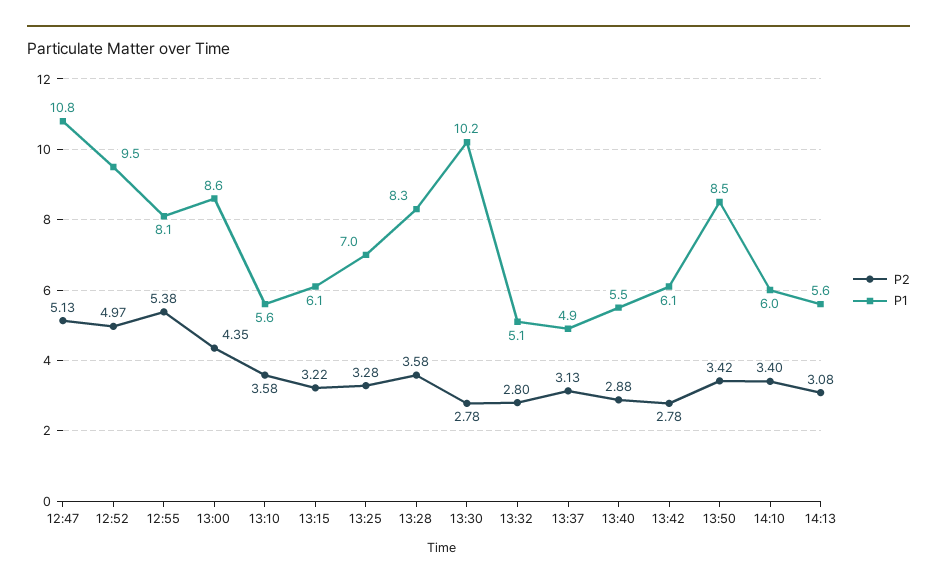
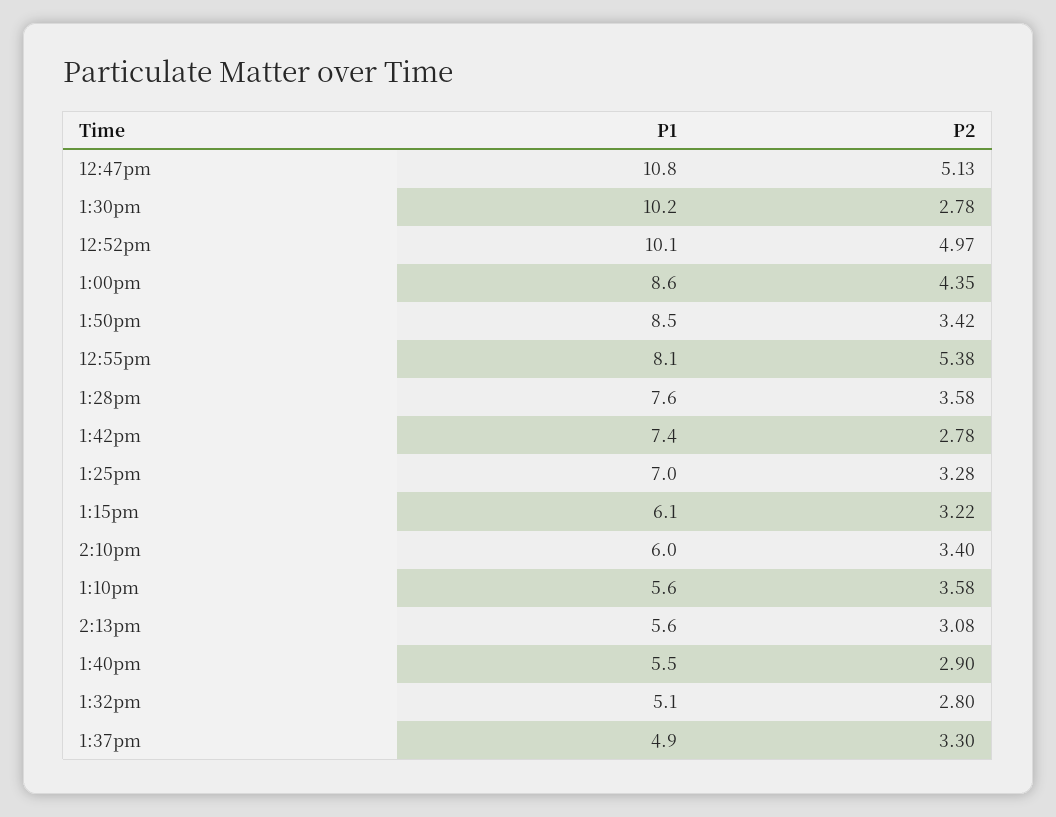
  {
    "P2": {
      "12:47": 5.13,
      "12:52": 4.97,
      "12:55": 5.38,
      "13:00": 4.35,
      "13:10": 3.58,
      "13:15": 3.22,
      "13:25": 3.28,
      "13:28": 3.58,
      "13:30": 2.78,
      "13:32": 2.8,
-     "13:37": 3.13,
+     "13:37": 3.3,
-     "13:40": 2.88,
+     "13:40": 2.9,
      "13:42": 2.78,
      "13:50": 3.42,
      "14:10": 3.4,
      "14:13": 3.08
    },
    "P1": {
      "12:47": 10.8,
-     "12:52": 9.5,
+     "12:52": 10.1,
      "12:55": 8.1,
      "13:00": 8.6,
      "13:10": 5.6,
      "13:15": 6.1,
      "13:25": 7,
-     "13:28": 8.3,
+     "13:28": 7.6,
      "13:30": 10.2,
      "13:32": 5.1,
      "13:37": 4.9,
      "13:40": 5.5,
-     "13:42": 6.1,
+     "13:42": 7.4,
      "13:50": 8.5,
      "14:10": 6,
      "14:13": 5.6
    }
  }

